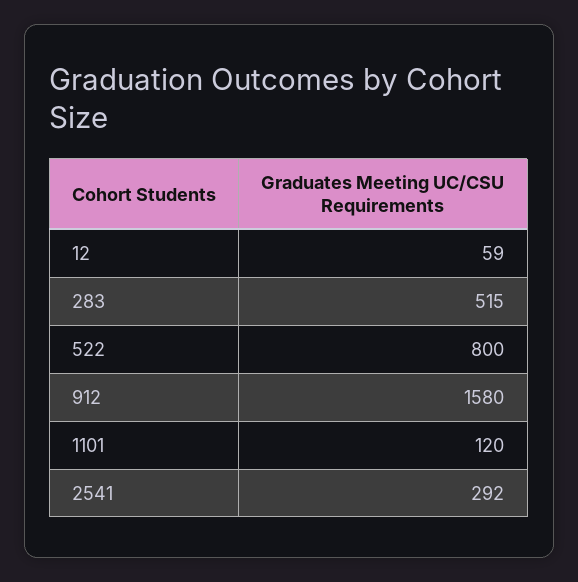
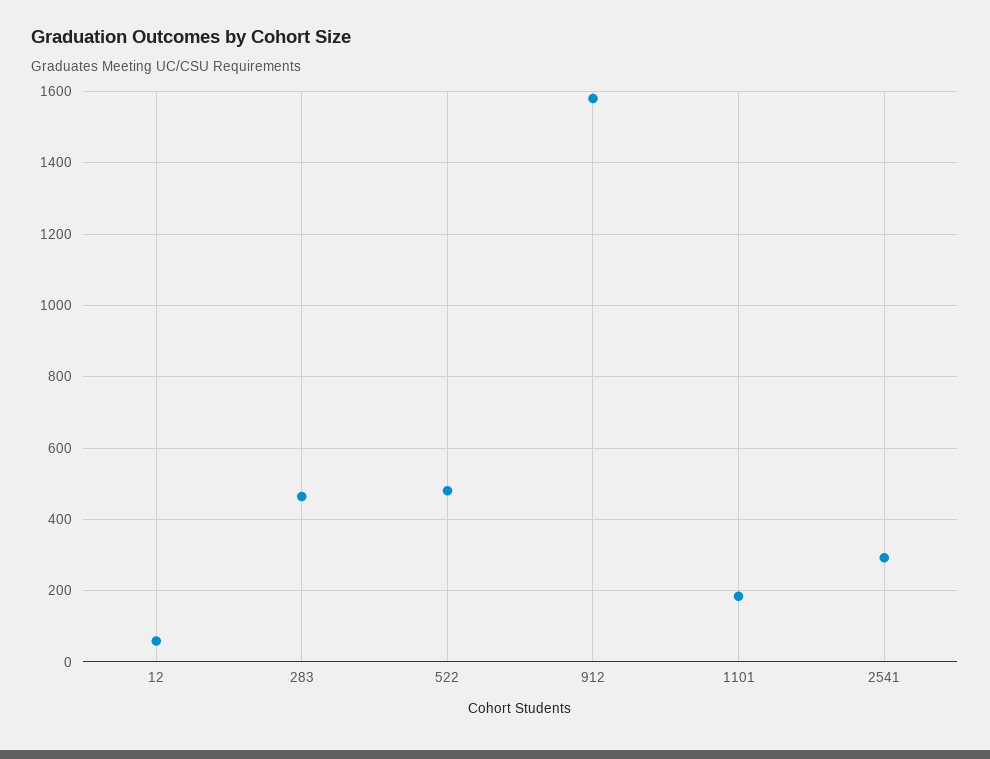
  {
    "12": 59,
-   "283": 515,
+   "283": 460,
-   "522": 800,
+   "522": 480,
    "912": 1580,
-   "1101": 120,
+   "1101": 180,
    "2541": 292
  }

